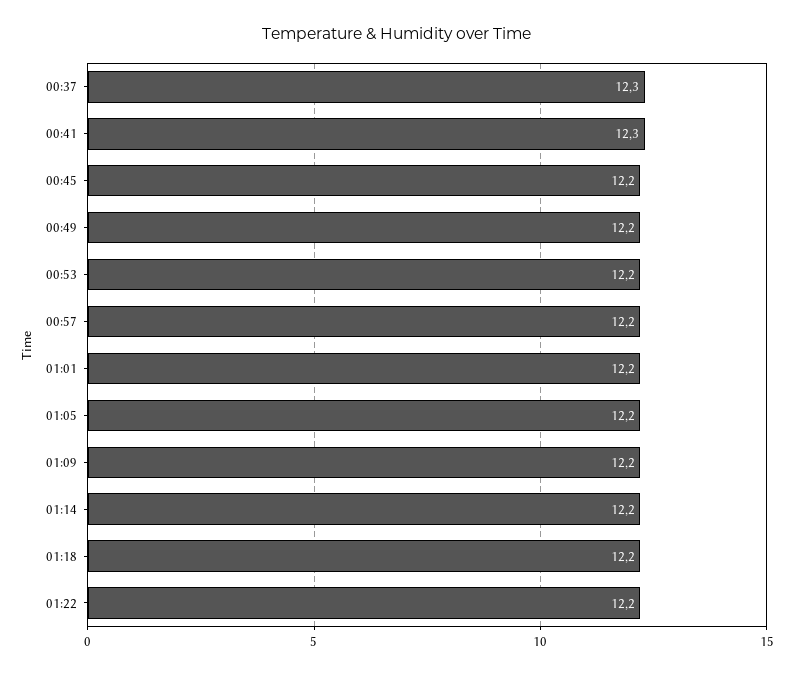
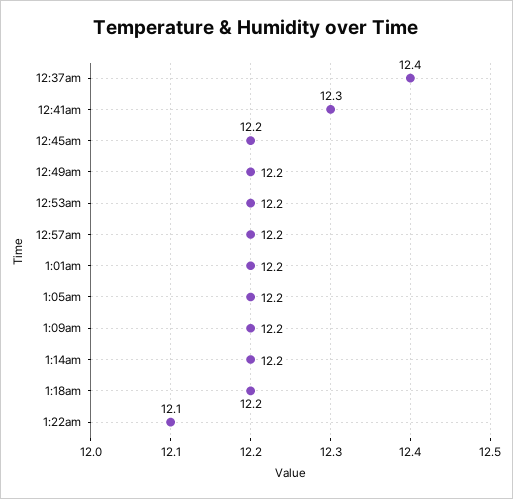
  {
-   "00:37": 12.3,
+   "00:37": 12.4,
    "00:41": 12.3,
    "00:45": 12.2,
    "00:49": 12.2,
    "00:53": 12.2,
    "00:57": 12.2,
    "01:01": 12.2,
    "01:05": 12.2,
    "01:09": 12.2,
    "01:14": 12.2,
    "01:18": 12.2,
-   "01:22": 12.2
+   "01:22": 12.1
  }

